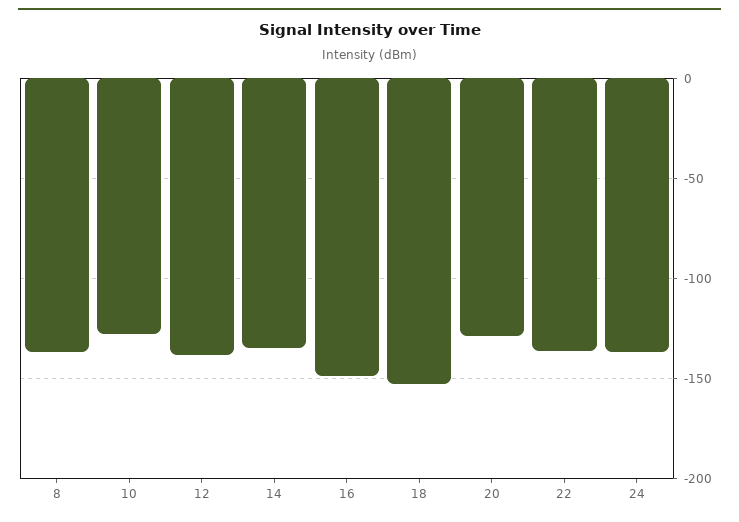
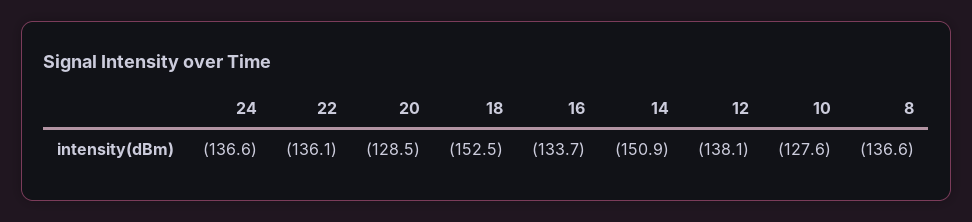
  {
    "8": -136.6,
    "10": -127.6,
    "12": -138.1,
-   "14": -135,
+   "14": -150.9,
-   "16": -150,
+   "16": -133.7,
    "18": -152.5,
    "20": -128.5,
    "22": -136.1,
    "24": -136.6
  }

